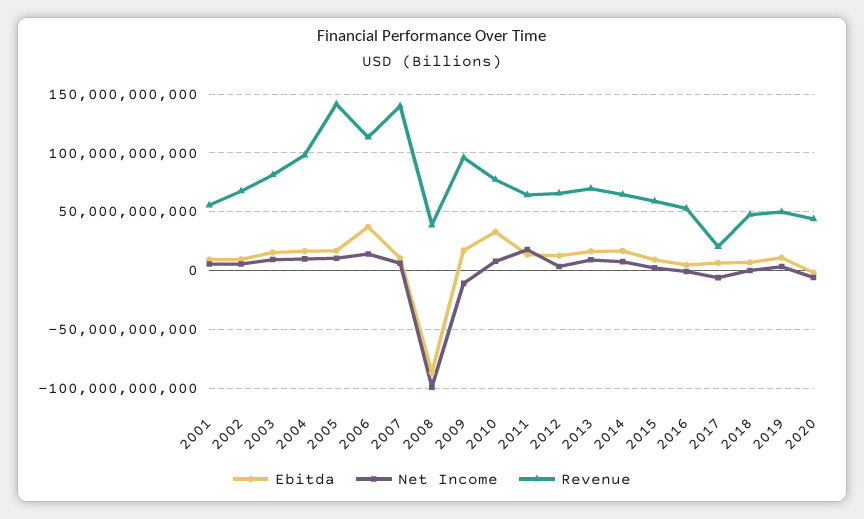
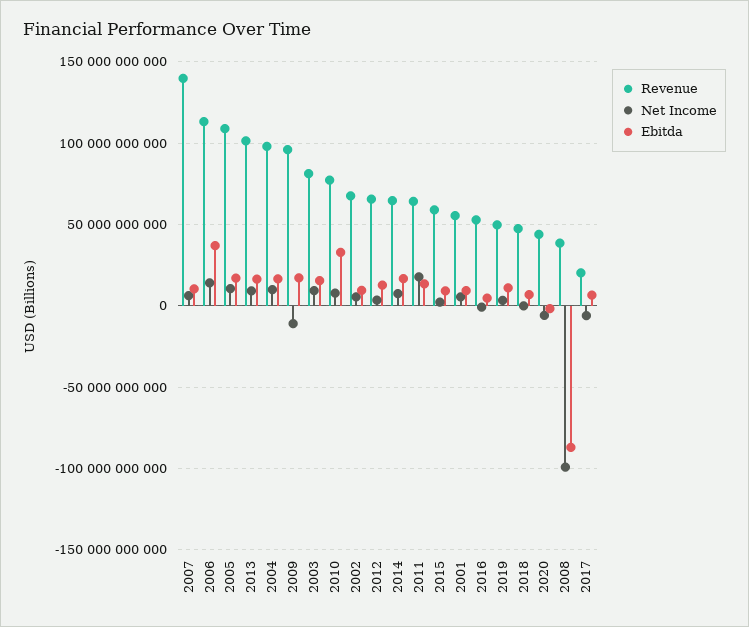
  {
    "Ebitda": {
      "2001": 10000000000,
      "2002": 10000000000,
      "2003": 15000000000,
      "2004": 15000000000,
      "2005": 15000000000,
      "2006": 35000000000,
      "2007": 10000000000,
      "2008": -85000000000,
      "2009": 15000000000,
      "2010": 35000000000,
      "2011": 15000000000,
      "2012": 15000000000,
      "2013": 15000000000,
      "2014": 15000000000,
      "2015": 10000000000,
      "2016": 5000000000,
      "2017": 5000000000,
      "2018": 5000000000,
      "2019": 10000000000,
      "2020": 0
    },
    "Net Income": {
      "2001": 5000000000,
      "2002": 5000000000,
      "2003": 10000000000,
      "2004": 10000000000,
      "2005": 10000000000,
      "2006": 15000000000,
      "2007": 5000000000,
      "2008": -100000000000,
      "2009": -10000000000,
      "2010": 10000000000,
      "2011": 20000000000,
      "2012": 5000000000,
      "2013": 10000000000,
      "2014": 10000000000,
      "2015": 0,
      "2016": 0,
      "2017": -5000000000,
      "2018": 0,
      "2019": 5000000000,
      "2020": -5000000000
    },
    "Revenue": {
      "2001": 55000000000,
      "2002": 65000000000,
      "2003": 80000000000,
      "2004": 100000000000,
-     "2005": 140000000000,
+     "2005": 110000000000,
      "2006": 115000000000,
      "2007": 140000000000,
      "2008": 40000000000,
      "2009": 95000000000,
      "2010": 75000000000,
      "2011": 65000000000,
      "2012": 65000000000,
-     "2013": 70000000000,
+     "2013": 100000000000,
      "2014": 65000000000,
      "2015": 60000000000,
      "2016": 55000000000,
      "2017": 20000000000,
      "2018": 45000000000,
      "2019": 50000000000,
      "2020": 45000000000
    }
  }

